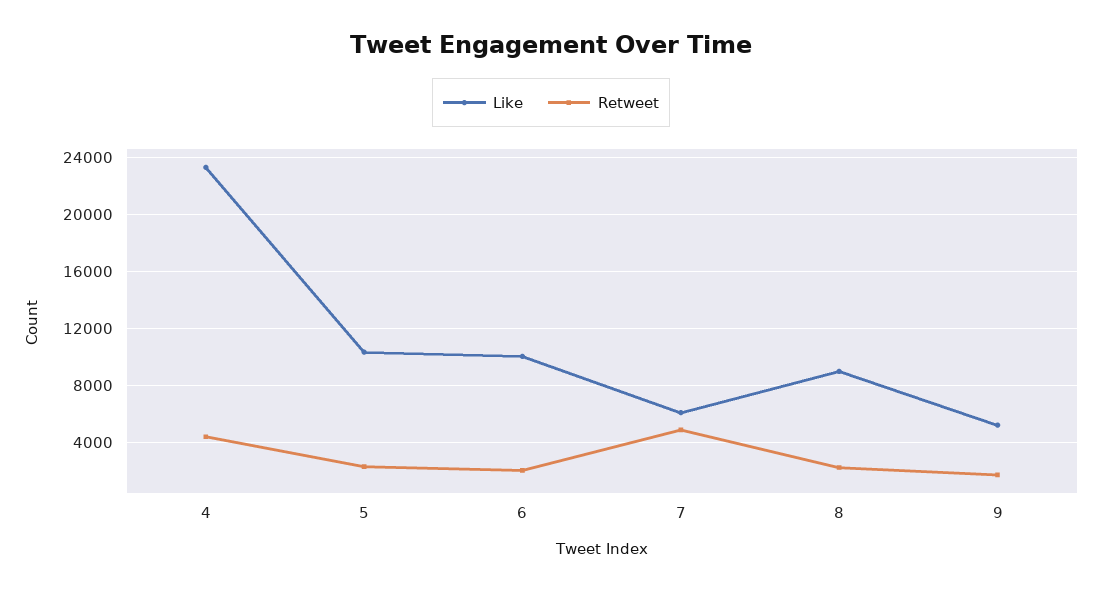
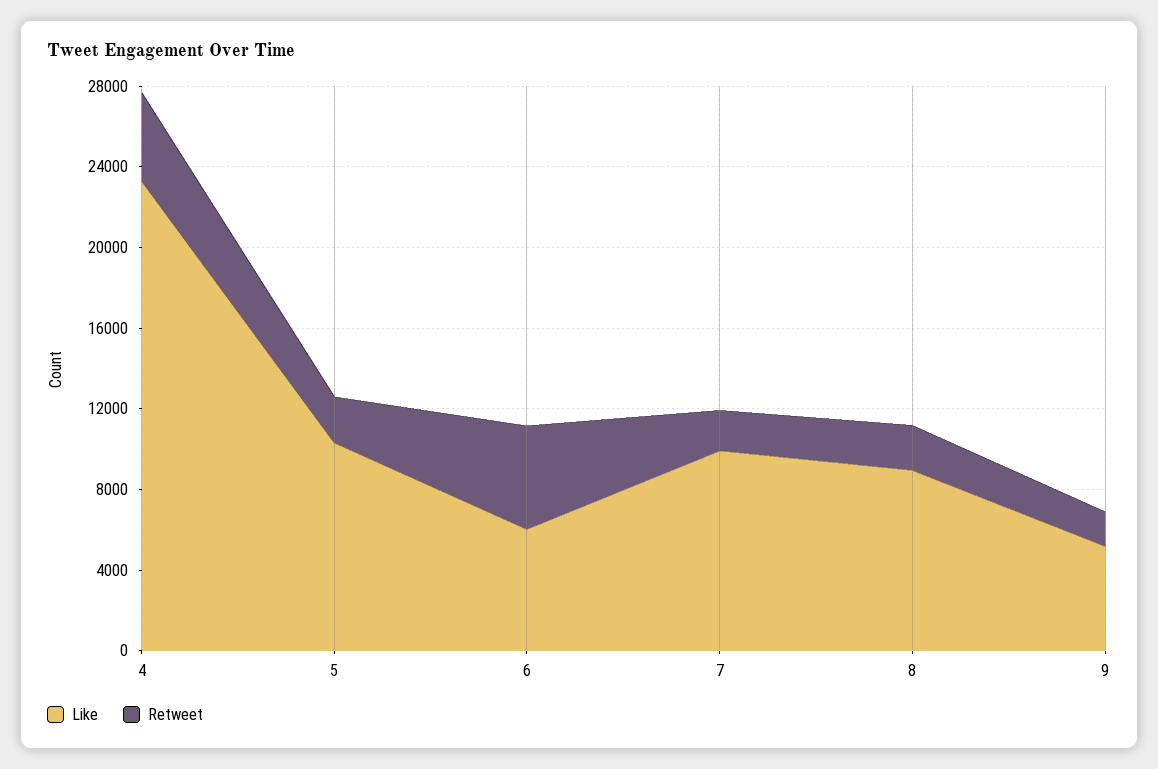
  {
    "Like": {
      "4": 23500,
      "5": 10500,
-     "6": 10000,
+     "6": 6000,
-     "7": 6000,
+     "7": 10000,
      "8": 9000,
      "9": 5000
    },
    "Retweet": {
      "4": 4500,
      "5": 2500,
-     "6": 2000,
+     "6": 5000,
-     "7": 5000,
+     "7": 2000,
      "8": 2000,
      "9": 1500
    }
  }

